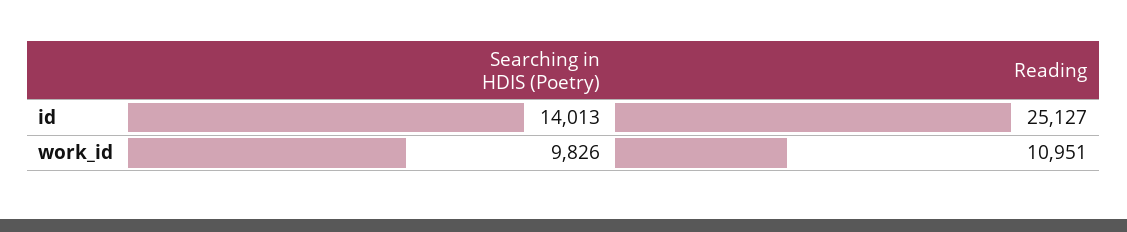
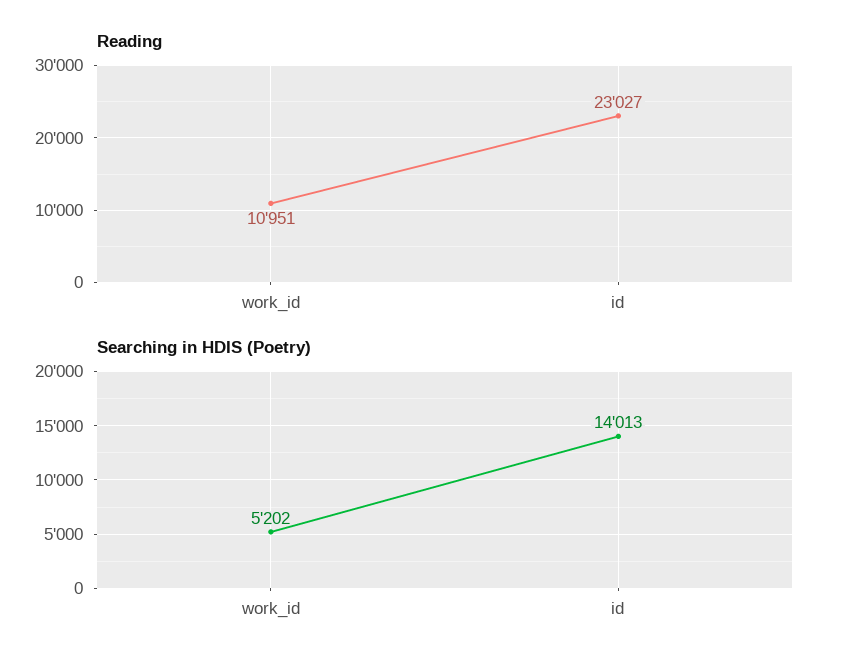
  {
    "Searching in HDIS (Poetry)": {
      "id": 14013,
-     "work_id": 9826
+     "work_id": 5202
    },
    "Reading": {
-     "id": 25127,
+     "id": 23027,
      "work_id": 10951
    }
  }

